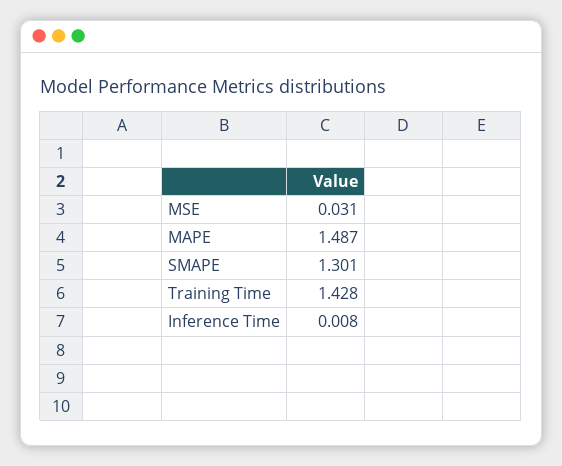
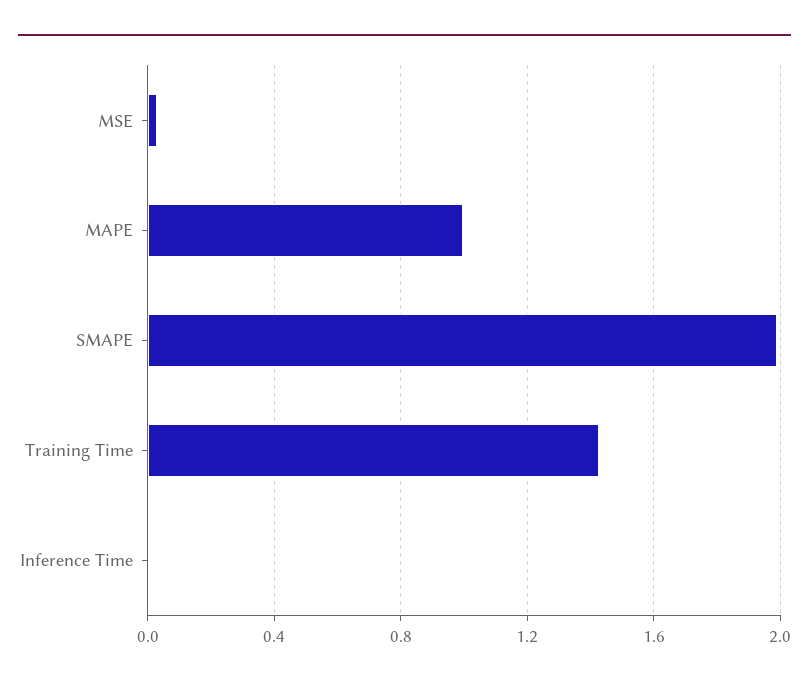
  {
    "MSE": 0.031,
-   "MAPE": 1.487,
+   "MAPE": 1,
-   "SMAPE": 1.301,
+   "SMAPE": 2,
    "Training Time": 1.428,
    "Inference Time": 0.008
  }

